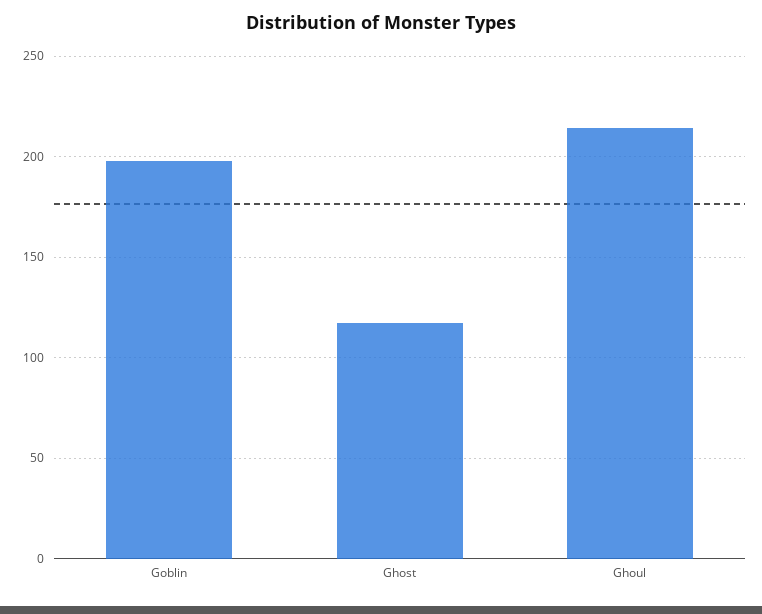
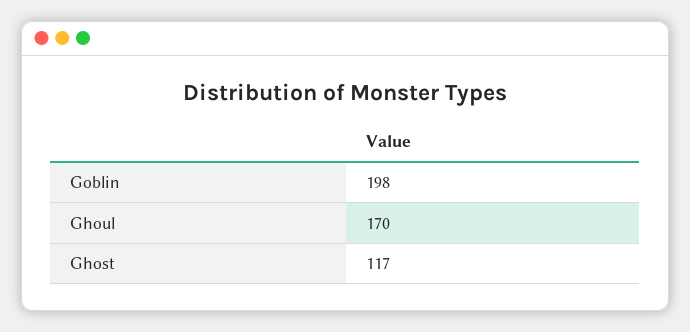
  {
    "Goblin": 198,
    "Ghost": 117,
-   "Ghoul": 215
+   "Ghoul": 170
  }

